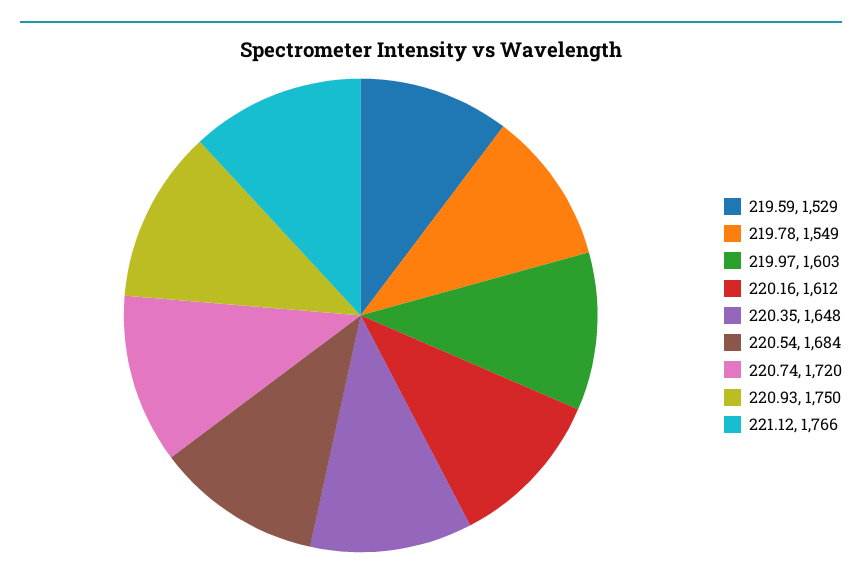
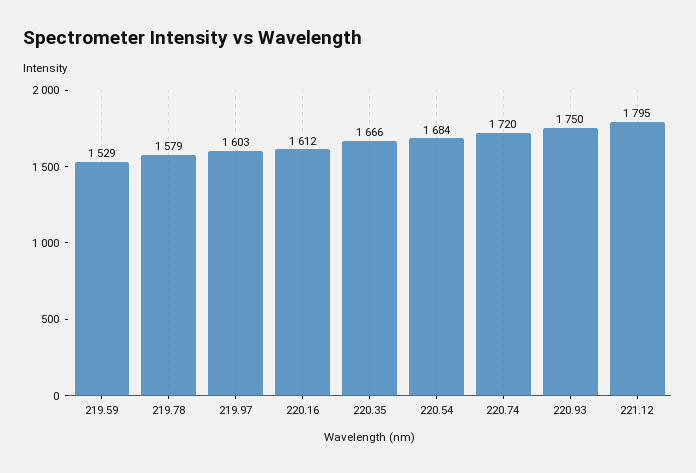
  {
    "219.59": 1529,
-   "219.78": 1549,
+   "219.78": 1579,
    "219.97": 1603,
    "220.16": 1612,
-   "220.35": 1648,
+   "220.35": 1666,
    "220.54": 1684,
    "220.74": 1720,
    "220.93": 1750,
-   "221.12": 1766
+   "221.12": 1795
  }

